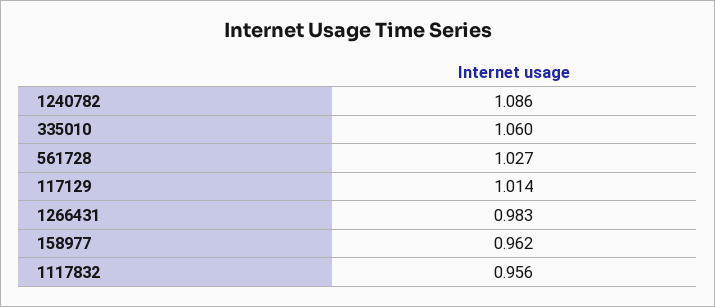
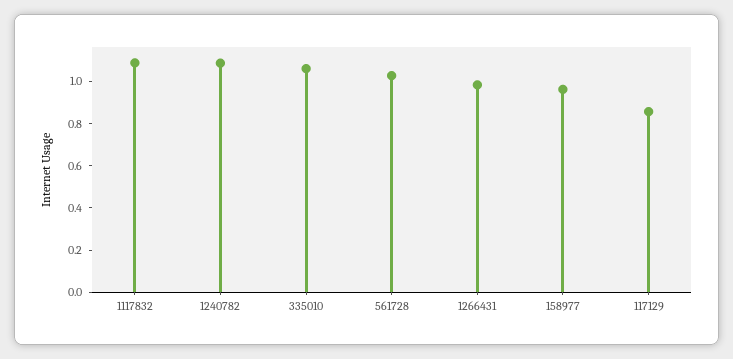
  {
    "1240782": 1.086,
    "335010": 1.06,
    "561728": 1.027,
-   "117129": 1.014,
+   "117129": 0.85,
    "1266431": 0.983,
    "158977": 0.962,
-   "1117832": 0.956
+   "1117832": 1.1
  }

